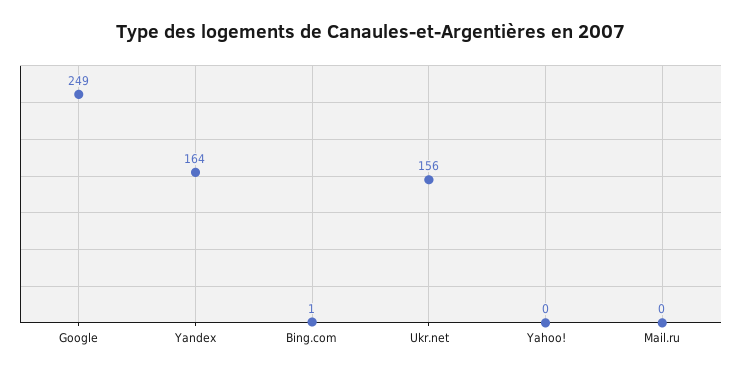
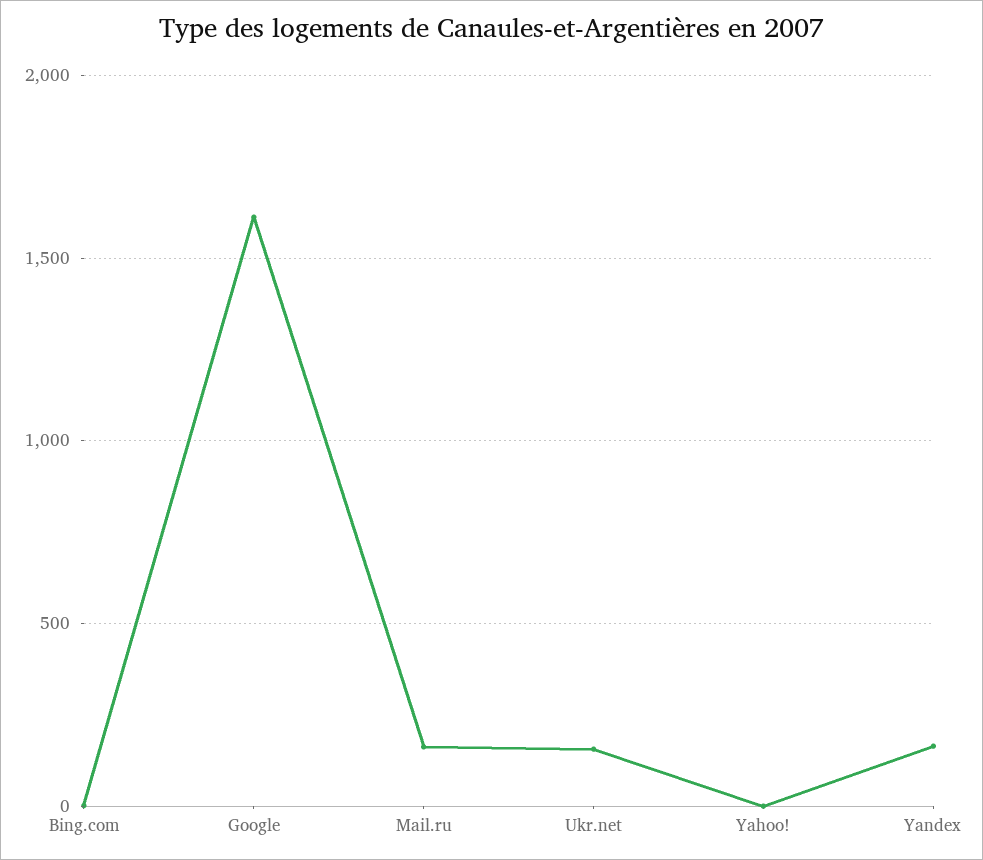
  {
-   "Google": 249,
+   "Google": 1600,
    "Yandex": 164,
    "Bing.com": 1,
    "Ukr.net": 156,
    "Yahoo!": 0,
-   "Mail.ru": 0
+   "Mail.ru": 150
  }

